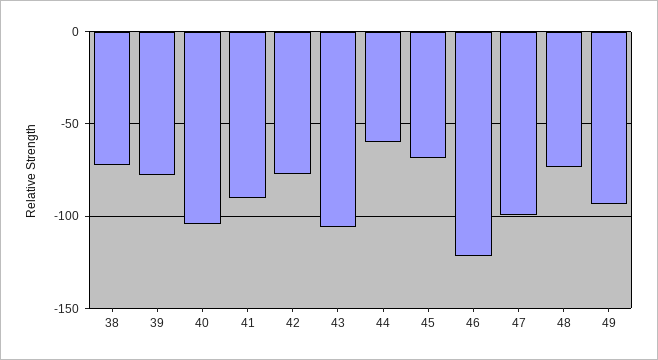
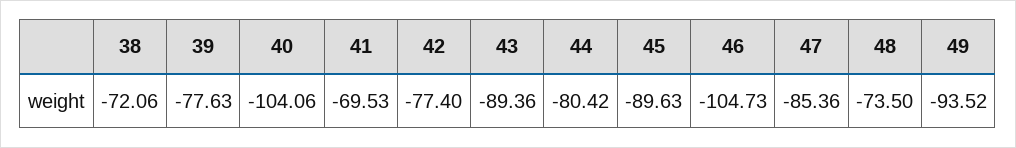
  {
    "38": -72.06,
    "39": -77.63,
    "40": -104.06,
-   "41": -90,
+   "41": -69.53,
    "42": -77.4,
-   "43": -105,
+   "43": -89.36,
-   "44": -60,
+   "44": -80.42,
-   "45": -70,
+   "45": -89.63,
-   "46": -120,
+   "46": -104.73,
-   "47": -100,
+   "47": -85.36,
    "48": -73.5,
    "49": -93.52
  }

